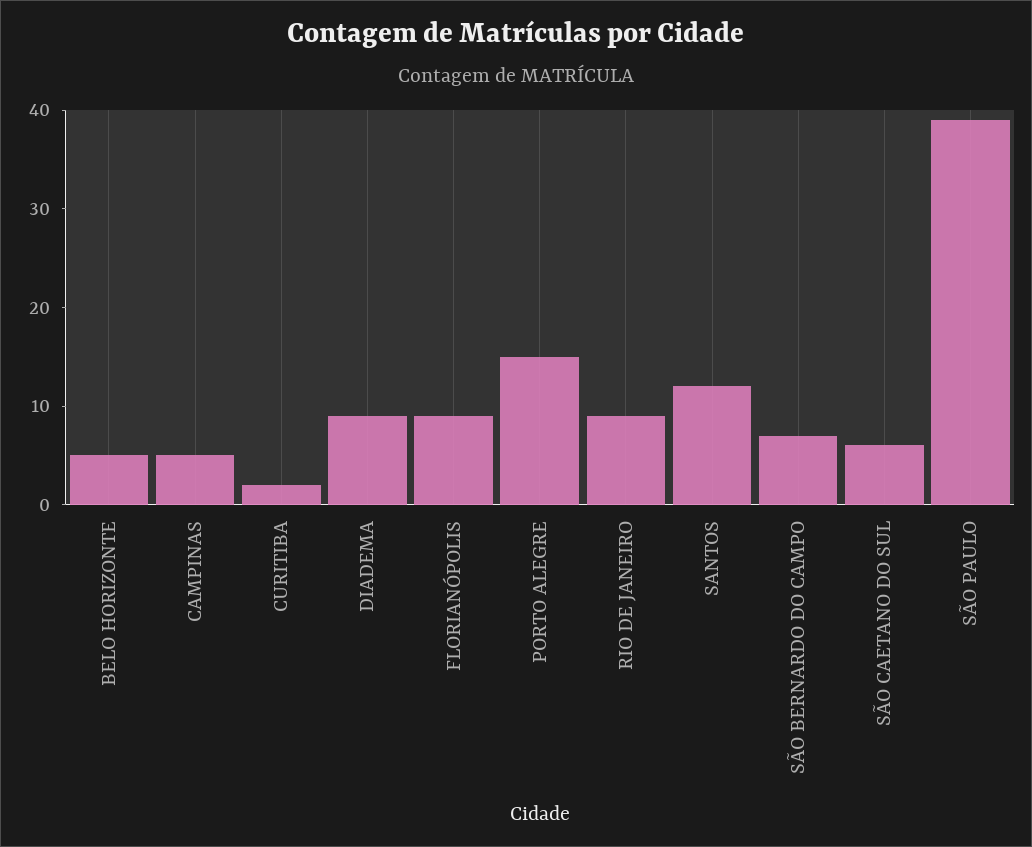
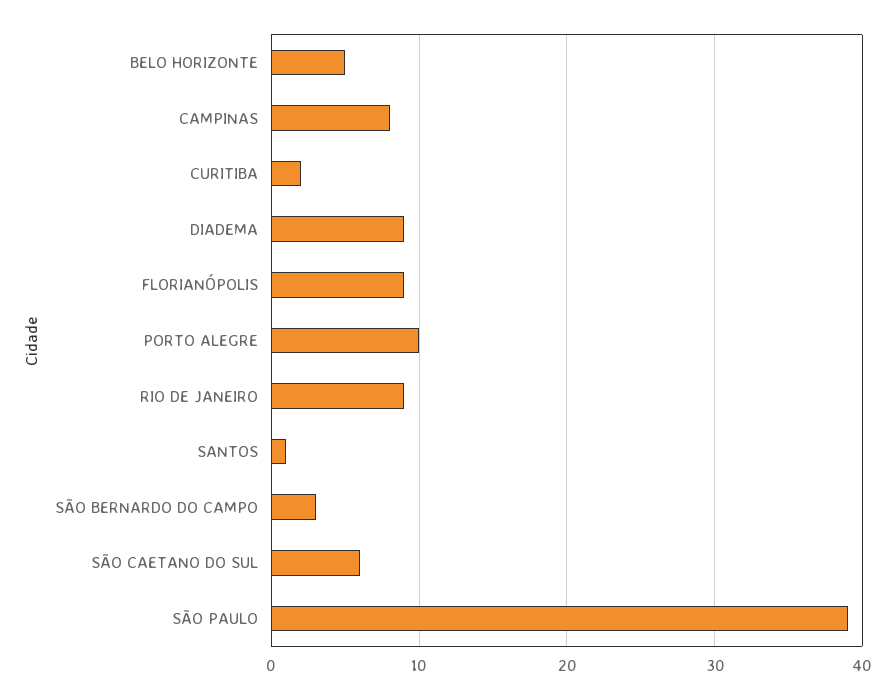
  {
    "BELO HORIZONTE": 5,
-   "CAMPINAS": 5,
+   "CAMPINAS": 8,
    "CURITIBA": 2,
    "DIADEMA": 9,
    "FLORIANÓPOLIS": 9,
-   "PORTO ALEGRE": 15,
+   "PORTO ALEGRE": 10,
    "RIO DE JANEIRO": 9,
-   "SANTOS": 12,
+   "SANTOS": 1,
-   "SÃO BERNARDO DO CAMPO": 7,
+   "SÃO BERNARDO DO CAMPO": 3,
    "SÃO CAETANO DO SUL": 6,
    "SÃO PAULO": 39
  }

